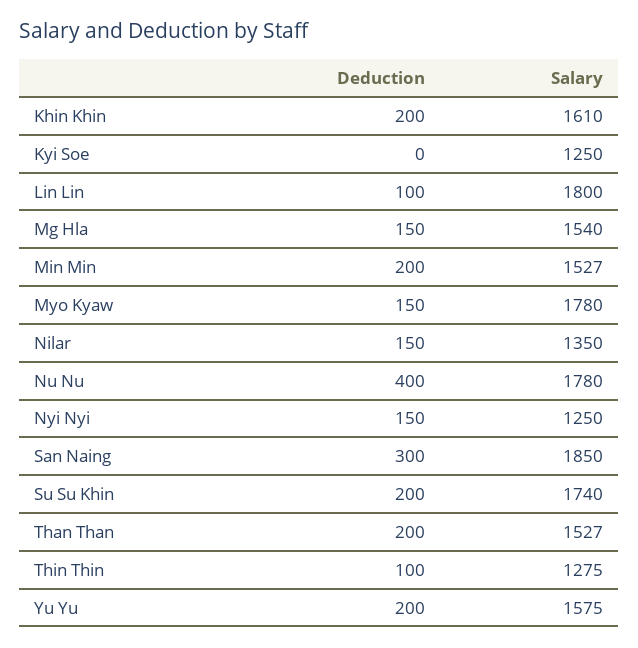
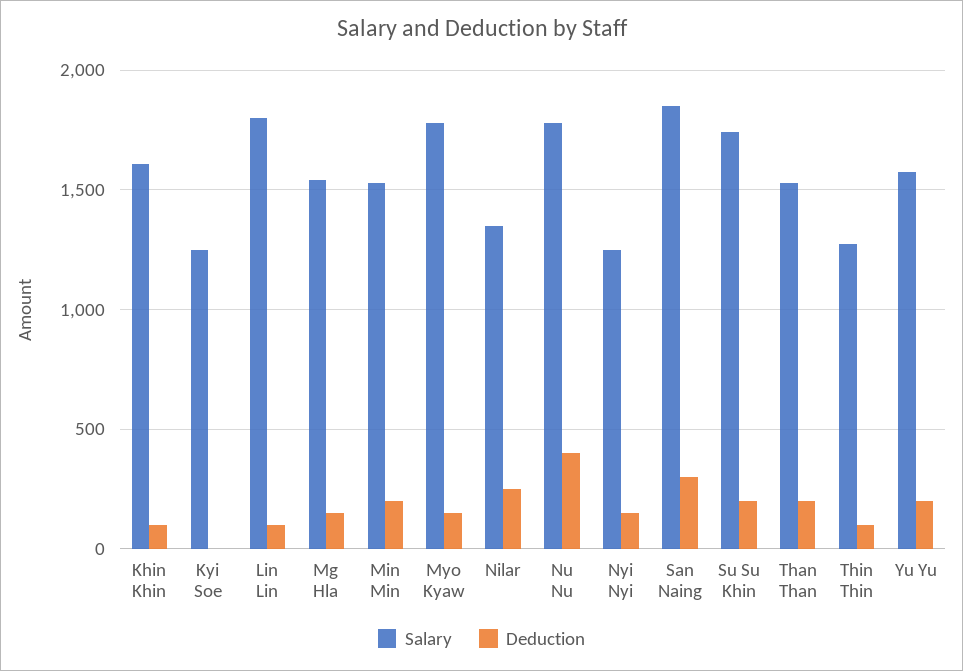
  {
    "Deduction": {
-     "Khin Khin": 200,
+     "Khin Khin": 100,
      "Kyi Soe": 0,
      "Lin Lin": 100,
      "Mg Hla": 150,
      "Min Min": 200,
      "Myo Kyaw": 150,
-     "Nilar": 150,
+     "Nilar": 250,
      "Nu Nu": 400,
      "Nyi Nyi": 150,
      "San Naing": 300,
      "Su Su Khin": 200,
      "Than Than": 200,
      "Thin Thin": 100,
      "Yu Yu": 200
    },
    "Salary": {
      "Khin Khin": 1610,
      "Kyi Soe": 1250,
      "Lin Lin": 1800,
      "Mg Hla": 1540,
      "Min Min": 1527,
      "Myo Kyaw": 1780,
      "Nilar": 1350,
      "Nu Nu": 1780,
      "Nyi Nyi": 1250,
      "San Naing": 1850,
      "Su Su Khin": 1740,
      "Than Than": 1527,
      "Thin Thin": 1275,
      "Yu Yu": 1575
    }
  }

